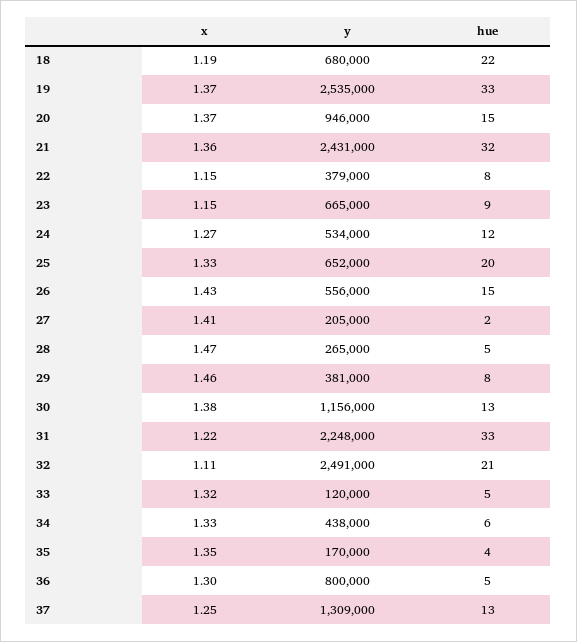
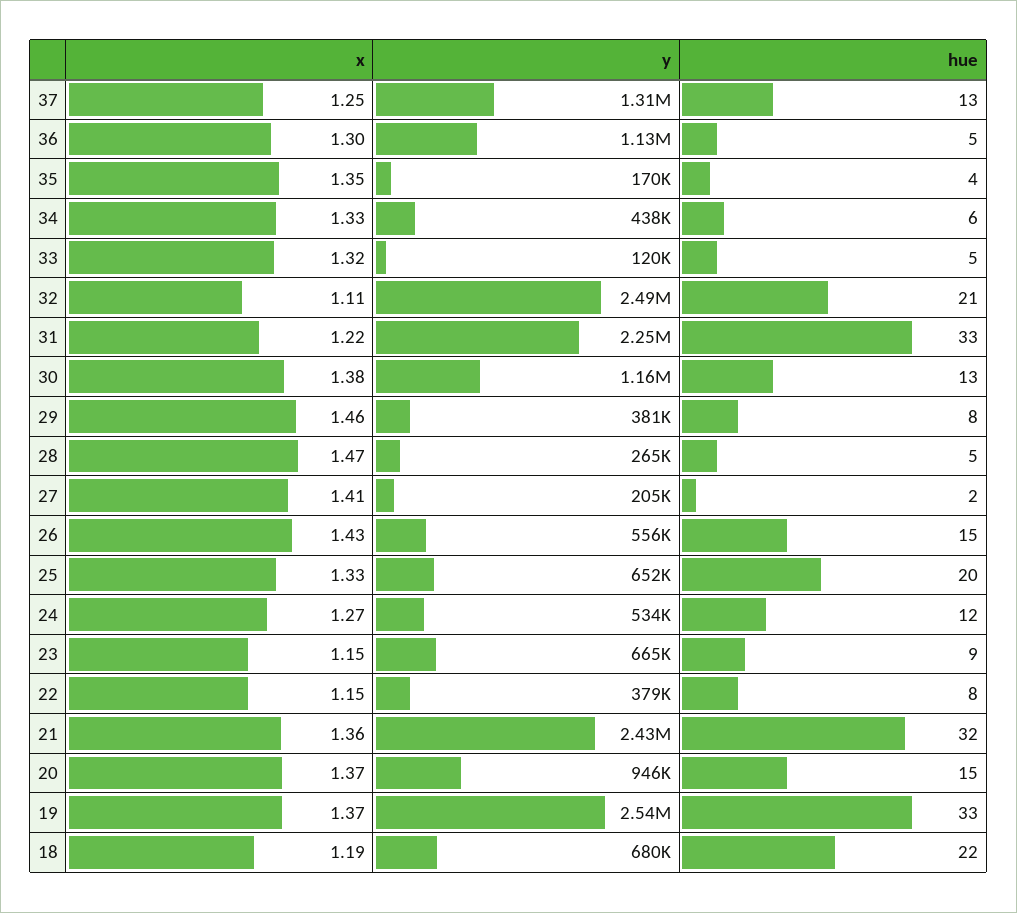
  {
    "x": {
      "18": 1.19,
      "19": 1.37,
      "20": 1.37,
      "21": 1.36,
      "22": 1.15,
      "23": 1.15,
      "24": 1.27,
      "25": 1.33,
      "26": 1.43,
      "27": 1.41,
      "28": 1.47,
      "29": 1.46,
      "30": 1.38,
      "31": 1.22,
      "32": 1.11,
      "33": 1.32,
      "34": 1.33,
      "35": 1.35,
      "36": 1.3,
      "37": 1.25
    },
    "y": {
      "18": 680000,
      "19": 2535000,
      "20": 946000,
      "21": 2431000,
      "22": 379000,
      "23": 665000,
      "24": 534000,
      "25": 652000,
      "26": 556000,
      "27": 205000,
      "28": 265000,
      "29": 381000,
      "30": 1156000,
      "31": 2248000,
      "32": 2491000,
      "33": 120000,
      "34": 438000,
      "35": 170000,
-     "36": 800000,
+     "36": 1130000,
      "37": 1309000
    },
    "hue": {
      "18": 22,
      "19": 33,
      "20": 15,
      "21": 32,
      "22": 8,
      "23": 9,
      "24": 12,
      "25": 20,
      "26": 15,
      "27": 2,
      "28": 5,
      "29": 8,
      "30": 13,
      "31": 33,
      "32": 21,
      "33": 5,
      "34": 6,
      "35": 4,
      "36": 5,
      "37": 13
    }
  }

